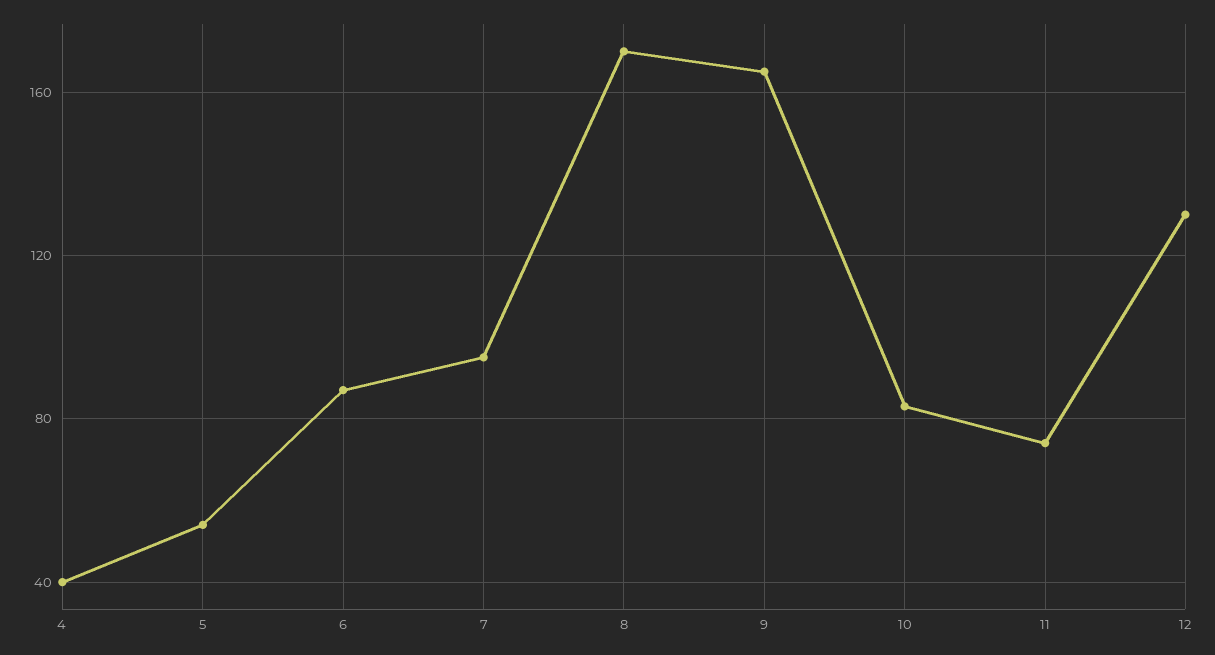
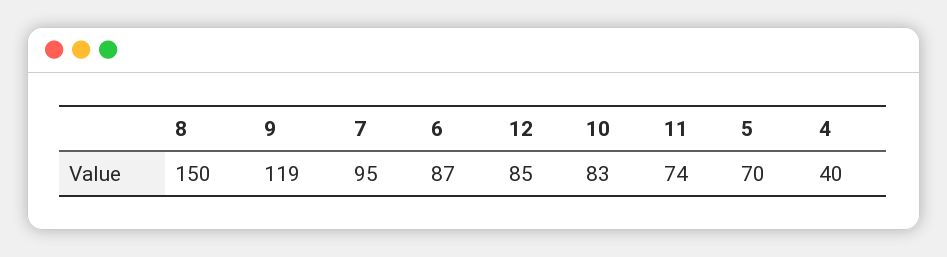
  {
    "4": 40,
-   "5": 55,
+   "5": 70,
    "6": 87,
    "7": 95,
-   "8": 170,
+   "8": 150,
-   "9": 165,
+   "9": 119,
    "10": 83,
    "11": 74,
-   "12": 130
+   "12": 85
  }

